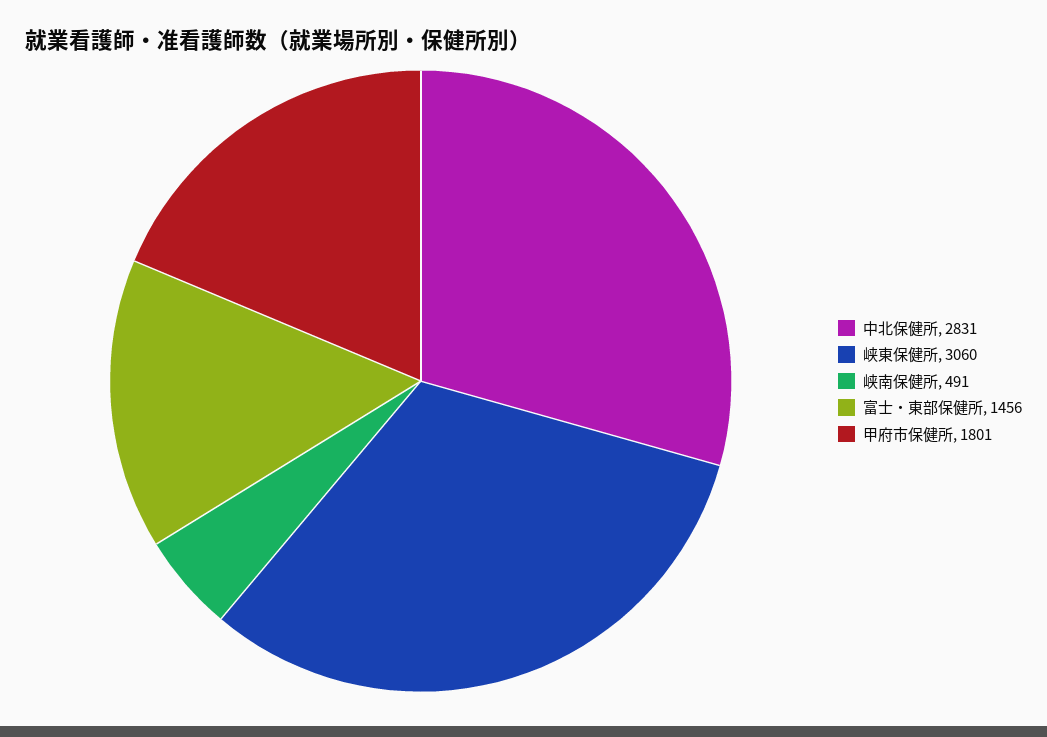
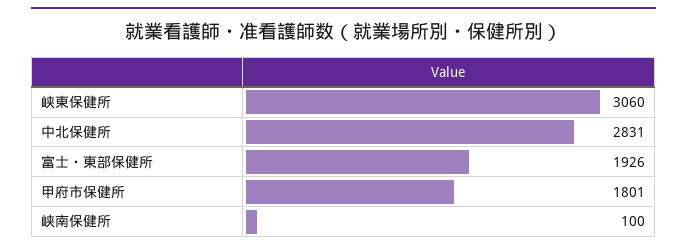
  {
    "中北保健所": 2831,
    "峡東保健所": 3060,
-   "峡南保健所": 491,
+   "峡南保健所": 100,
-   "富士・東部保健所": 1456,
+   "富士・東部保健所": 1926,
    "甲府市保健所": 1801
  }

